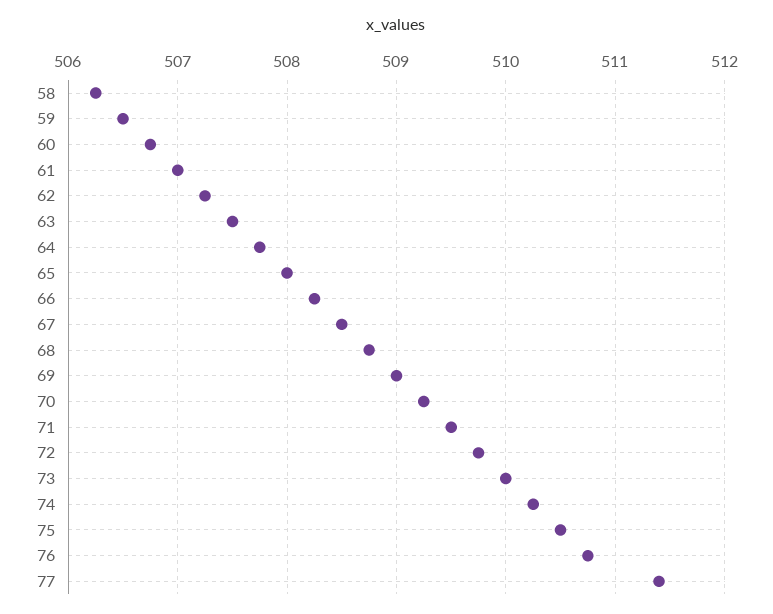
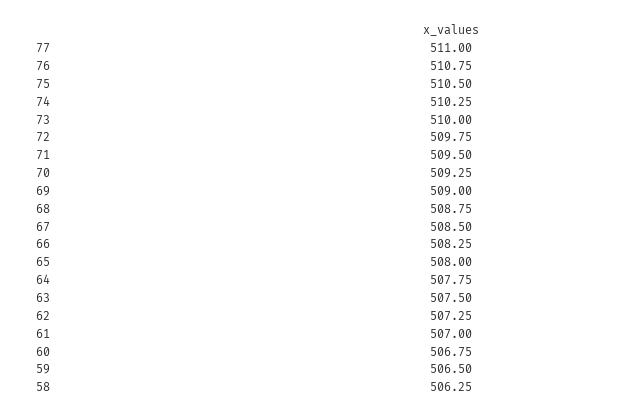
  {
    "58": 506.25,
    "59": 506.5,
    "60": 506.75,
    "61": 507,
    "62": 507.25,
    "63": 507.5,
    "64": 507.75,
    "65": 508,
    "66": 508.25,
    "67": 508.5,
    "68": 508.75,
    "69": 509,
    "70": 509.25,
    "71": 509.5,
    "72": 509.75,
    "73": 510,
    "74": 510.25,
    "75": 510.5,
    "76": 510.75,
-   "77": 511.4
+   "77": 511
  }

